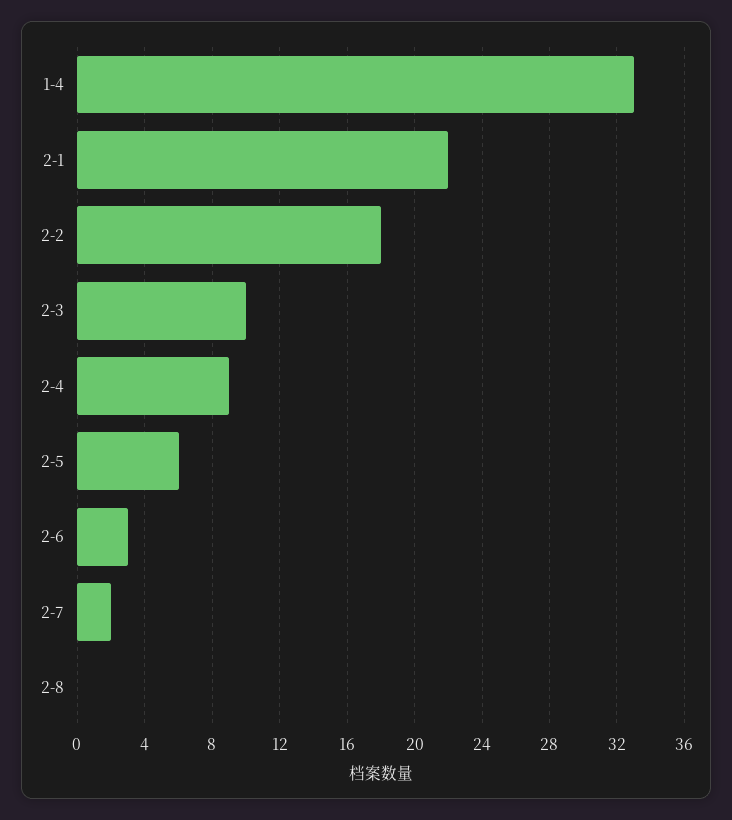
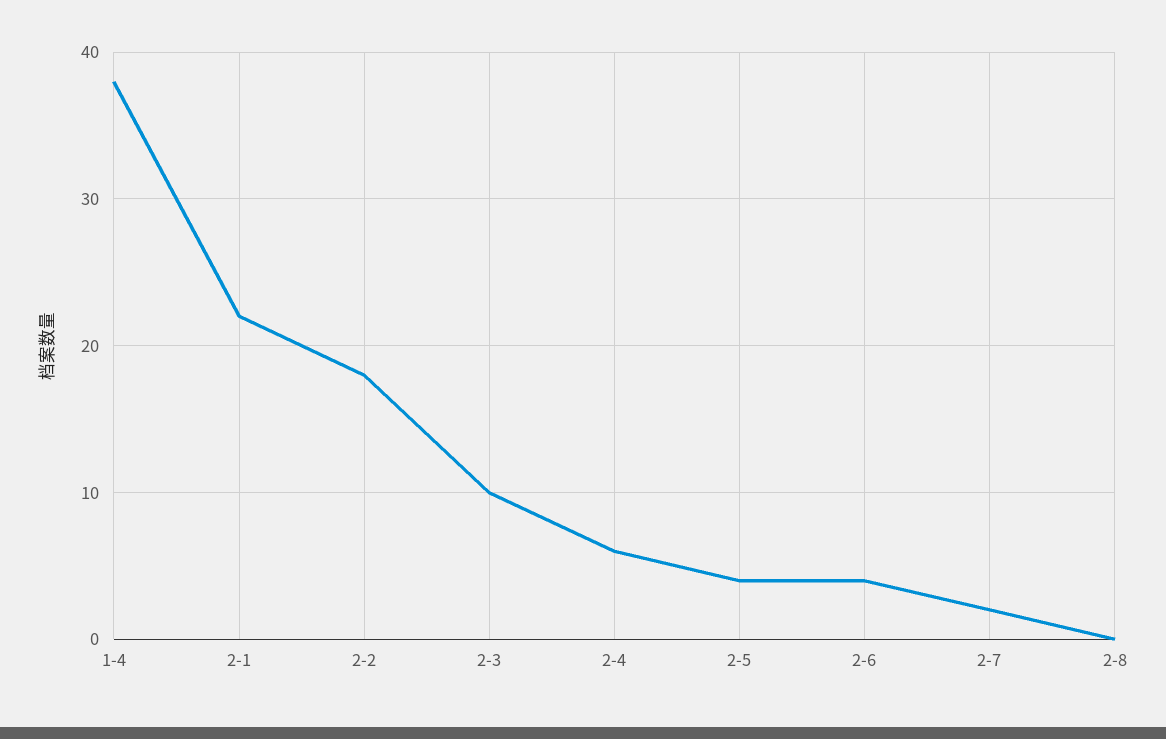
  {
-   "1-4": 33,
+   "1-4": 38,
    "2-1": 22,
    "2-2": 18,
    "2-3": 10,
-   "2-4": 9,
+   "2-4": 6,
-   "2-5": 6,
+   "2-5": 4,
-   "2-6": 3,
+   "2-6": 4,
    "2-7": 2,
    "2-8": 0
  }

